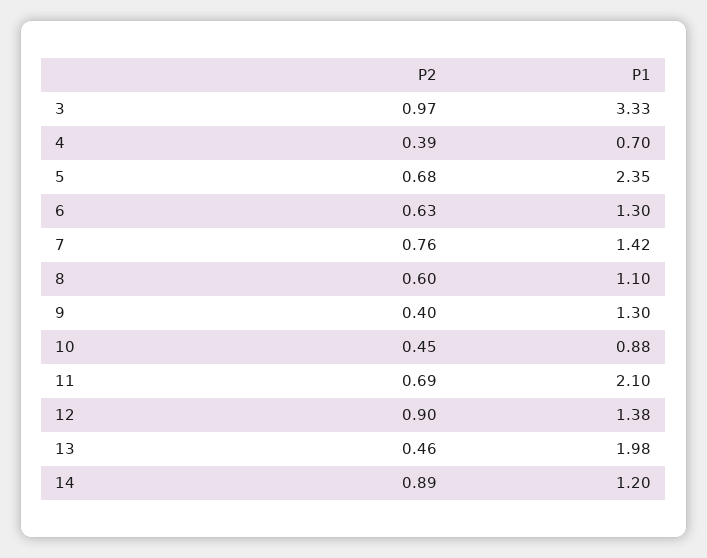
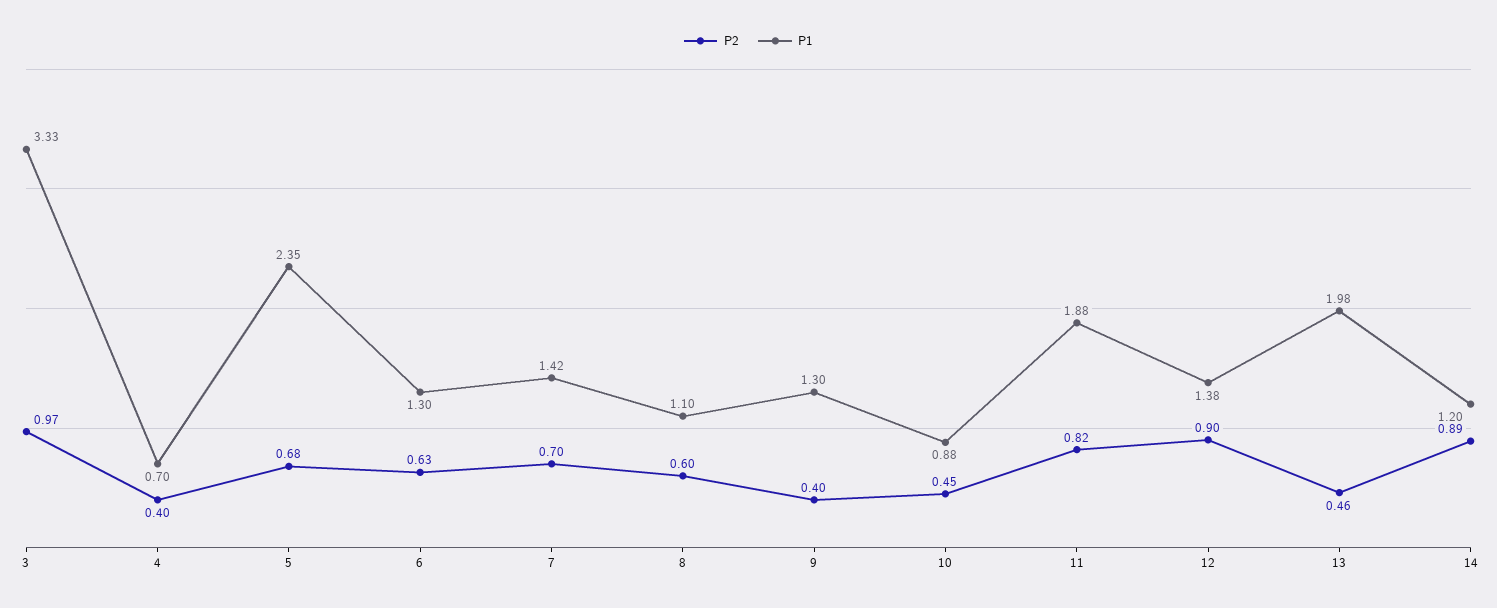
  {
    "P2": {
      "3": 0.97,
-     "4": 0.39,
+     "4": 0.4,
      "5": 0.68,
      "6": 0.63,
-     "7": 0.76,
+     "7": 0.7,
      "8": 0.6,
      "9": 0.4,
      "10": 0.45,
-     "11": 0.69,
+     "11": 0.82,
      "12": 0.9,
      "13": 0.46,
      "14": 0.89
    },
    "P1": {
      "3": 3.33,
      "4": 0.7,
      "5": 2.35,
      "6": 1.3,
      "7": 1.42,
      "8": 1.1,
      "9": 1.3,
      "10": 0.88,
-     "11": 2.1,
+     "11": 1.88,
      "12": 1.38,
      "13": 1.98,
      "14": 1.2
    }
  }

